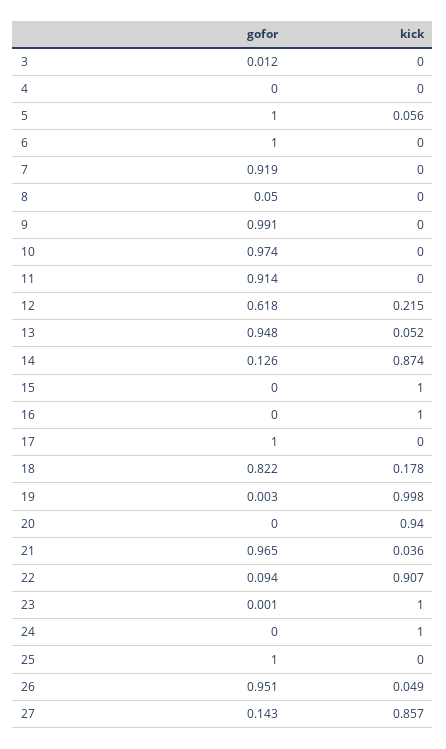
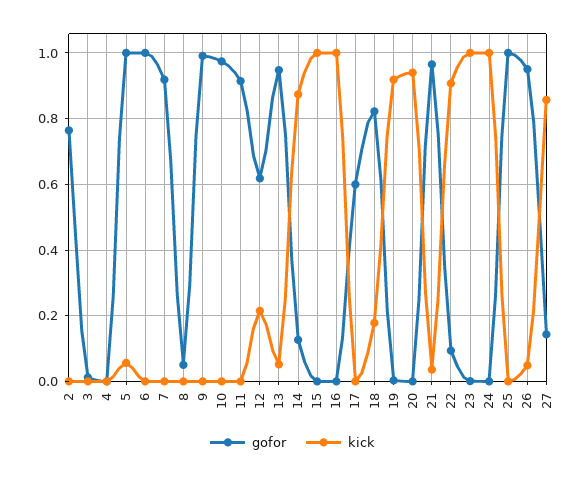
  {
    "gofor": {
      "3": 0.012,
      "4": 0,
      "5": 1,
      "6": 1,
      "7": 0.919,
      "8": 0.05,
      "9": 0.991,
      "10": 0.974,
      "11": 0.914,
      "12": 0.618,
      "13": 0.948,
      "14": 0.126,
      "15": 0,
      "16": 0,
-     "17": 1,
+     "17": 0.6,
      "18": 0.822,
      "19": 0.003,
      "20": 0,
      "21": 0.965,
      "22": 0.094,
      "23": 0.001,
      "24": 0,
      "25": 1,
      "26": 0.951,
-     "27": 0.143
+     "27": 0.143,
+     "2": 0.76
    },
    "kick": {
      "3": 0,
      "4": 0,
      "5": 0.056,
      "6": 0,
      "7": 0,
      "8": 0,
      "9": 0,
      "10": 0,
      "11": 0,
      "12": 0.215,
      "13": 0.052,
      "14": 0.874,
      "15": 1,
      "16": 1,
      "17": 0,
      "18": 0.178,
-     "19": 0.998,
+     "19": 0.92,
      "20": 0.94,
      "21": 0.036,
      "22": 0.907,
      "23": 1,
      "24": 1,
      "25": 0,
      "26": 0.049,
-     "27": 0.857
+     "27": 0.857,
+     "2": 0
    }
  }

